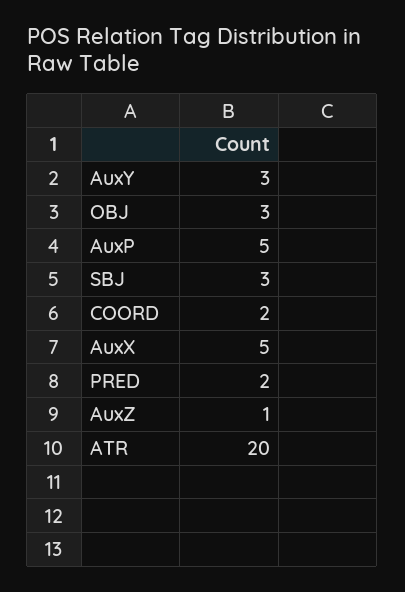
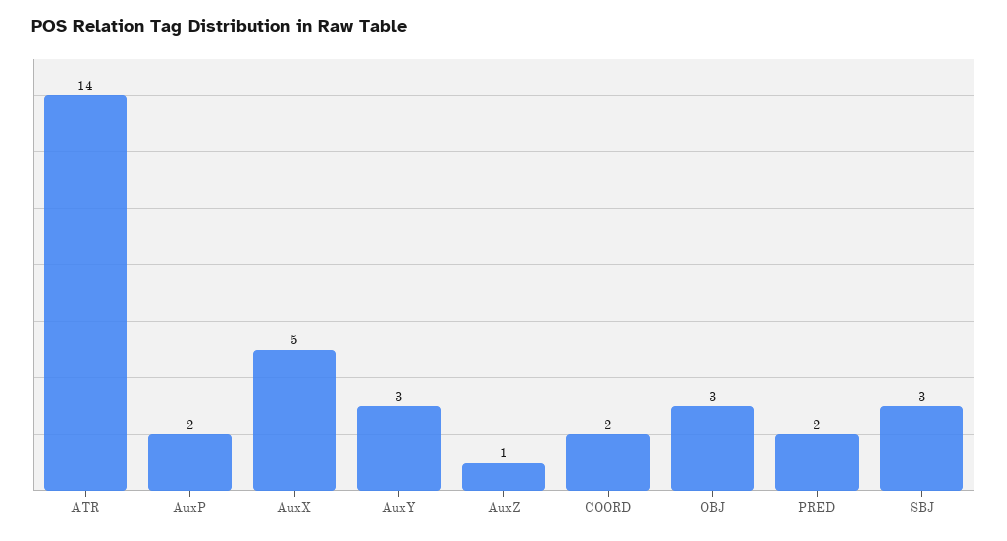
  {
    "AuxY": 3,
    "OBJ": 3,
-   "AuxP": 5,
+   "AuxP": 2,
    "SBJ": 3,
    "COORD": 2,
    "AuxX": 5,
    "PRED": 2,
    "AuxZ": 1,
-   "ATR": 20
+   "ATR": 14
  }

